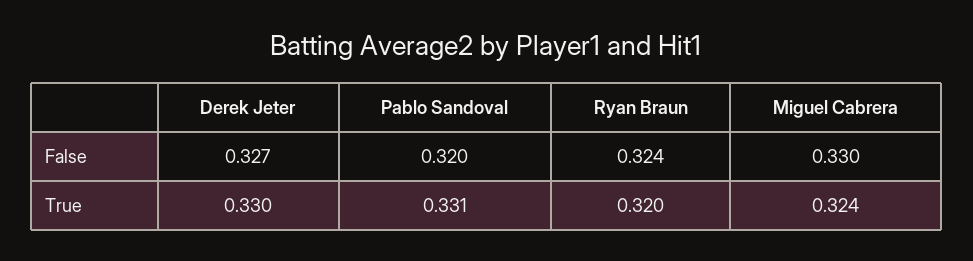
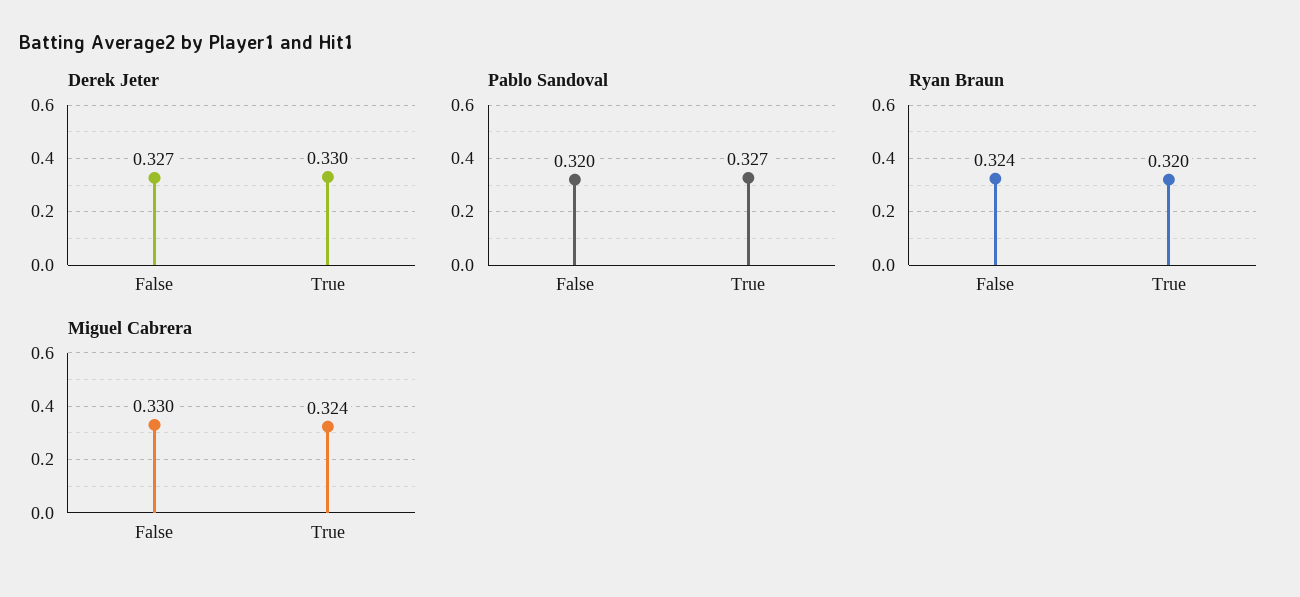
  {
    "Derek Jeter": {
      "False": 0.327,
      "True": 0.33
    },
    "Pablo Sandoval": {
      "False": 0.32,
-     "True": 0.331
+     "True": 0.327
    },
    "Ryan Braun": {
      "False": 0.324,
      "True": 0.32
    },
    "Miguel Cabrera": {
      "False": 0.33,
      "True": 0.324
    }
  }

